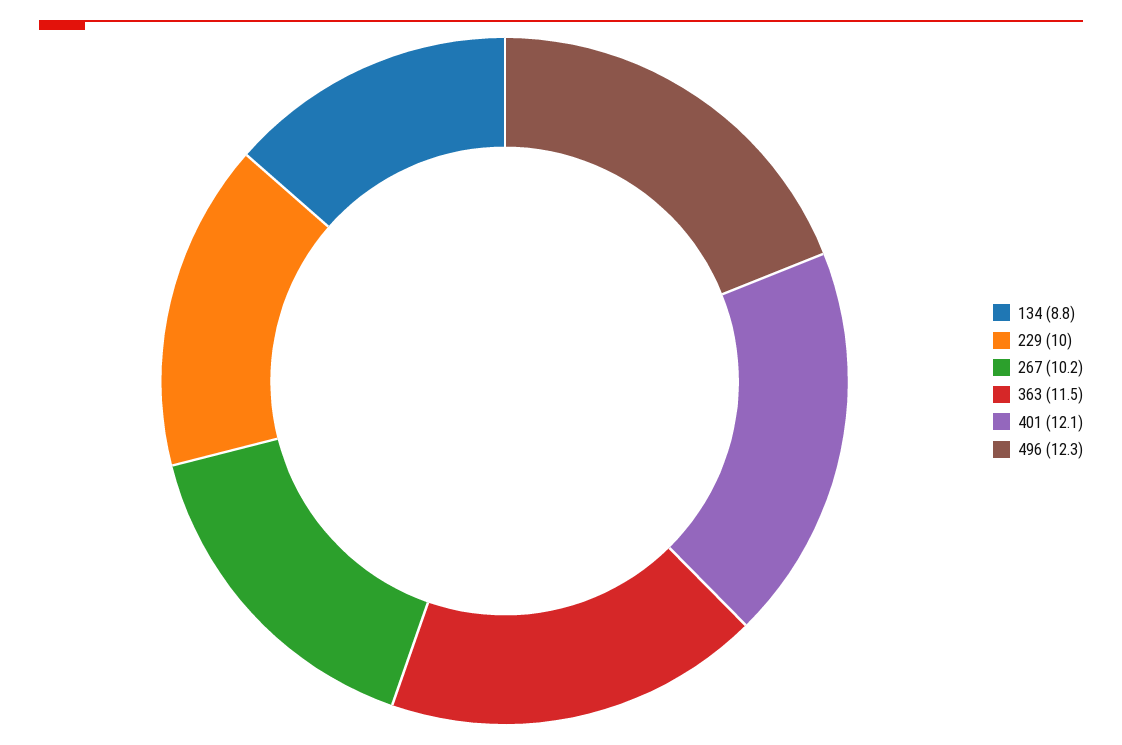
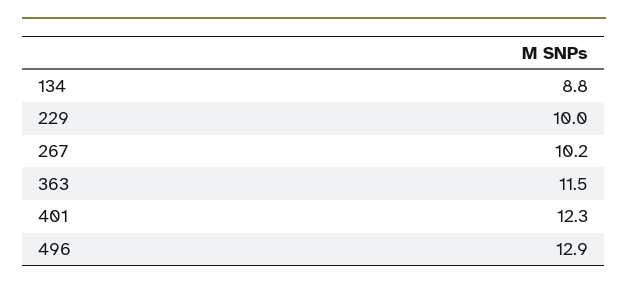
  {
    "134": 8.8,
    "229": 10,
    "267": 10.2,
    "363": 11.5,
-   "401": 12.1,
+   "401": 12.3,
-   "496": 12.3
+   "496": 12.9
  }

